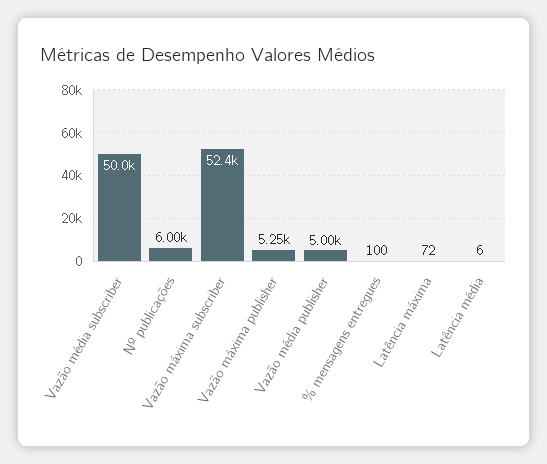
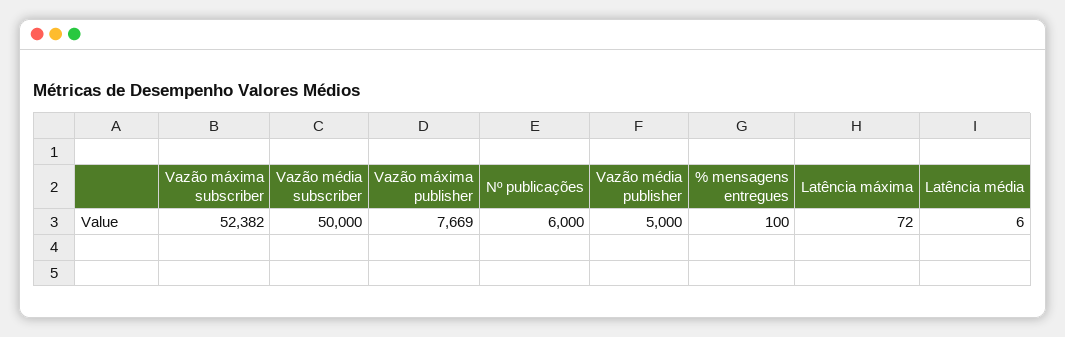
  {
    "Vazão média subscriber": 50000,
    "Nº publicações": 6000,
    "Vazão máxima subscriber": 52382,
-   "Vazão máxima publisher": 5250,
+   "Vazão máxima publisher": 7669,
    "Vazão média publisher": 5000,
    "% mensagens entregues": 100,
    "Latência máxima": 72,
    "Latência média": 6
  }

